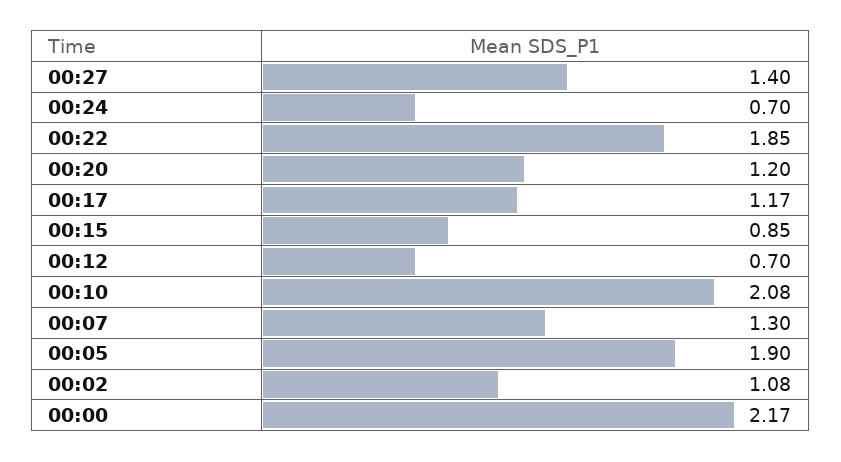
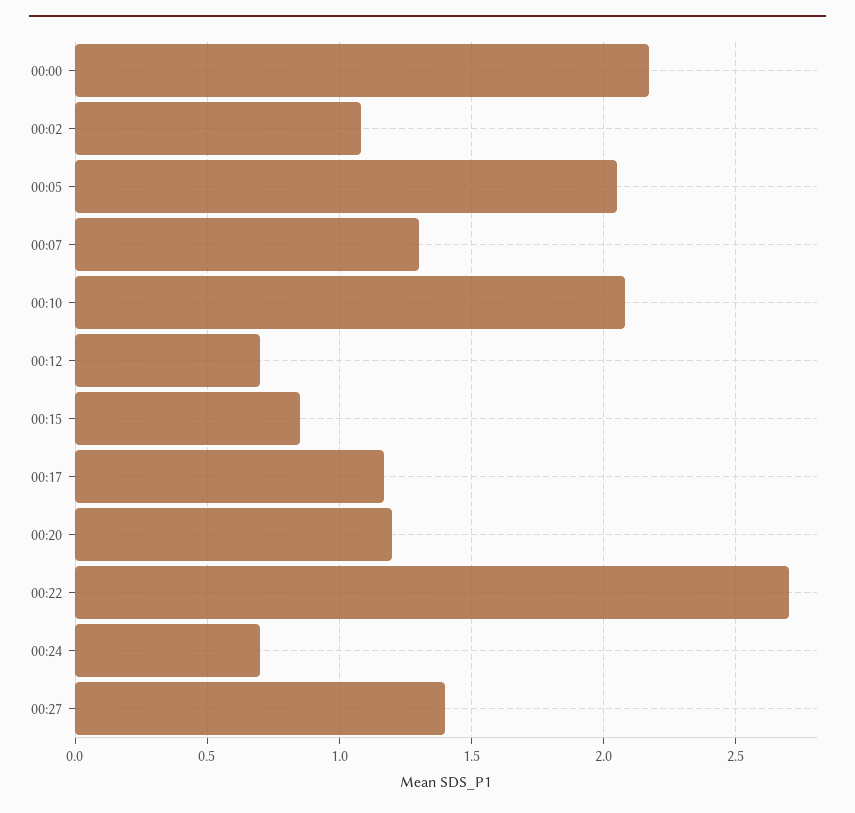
  {
    "00:27": 1.4,
    "00:24": 0.7,
-   "00:22": 1.85,
+   "00:22": 2.7,
    "00:20": 1.2,
    "00:17": 1.17,
    "00:15": 0.85,
    "00:12": 0.7,
    "00:10": 2.08,
    "00:07": 1.3,
-   "00:05": 1.9,
+   "00:05": 2.05,
    "00:02": 1.08,
    "00:00": 2.17
  }

